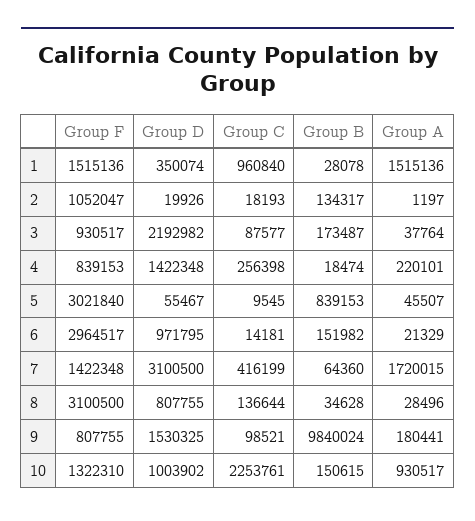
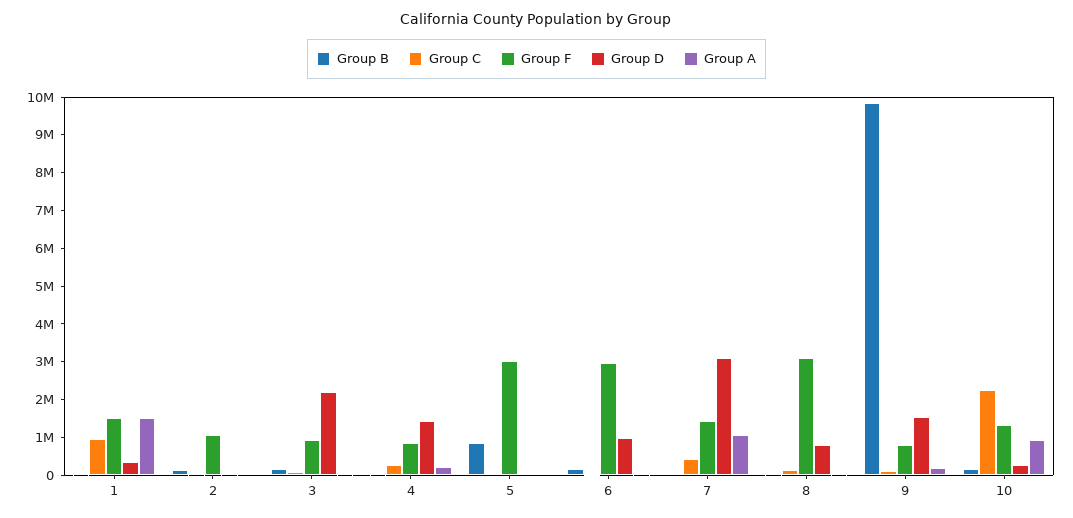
  {
    "Group F": {
      "1": 1515136,
      "2": 1052047,
      "3": 930517,
      "4": 839153,
      "5": 3021840,
      "6": 2964517,
      "7": 1422348,
      "8": 3100500,
      "9": 807755,
      "10": 1322310
    },
    "Group D": {
      "1": 350074,
      "2": 19926,
      "3": 2192982,
      "4": 1422348,
      "5": 55467,
      "6": 971795,
      "7": 3100500,
      "8": 807755,
      "9": 1530325,
-     "10": 1003902
+     "10": 250000
    },
    "Group C": {
      "1": 960840,
      "2": 18193,
      "3": 87577,
      "4": 256398,
      "5": 9545,
      "6": 14181,
      "7": 416199,
      "8": 136644,
      "9": 98521,
      "10": 2253761
    },
    "Group B": {
      "1": 28078,
      "2": 134317,
      "3": 173487,
      "4": 18474,
      "5": 839153,
      "6": 151982,
      "7": 64360,
      "8": 34628,
      "9": 9840024,
      "10": 150615
    },
    "Group A": {
      "1": 1515136,
      "2": 1197,
      "3": 37764,
      "4": 220101,
      "5": 45507,
      "6": 21329,
-     "7": 1720015,
+     "7": 1000000,
      "8": 28496,
      "9": 180441,
      "10": 930517
    }
  }

